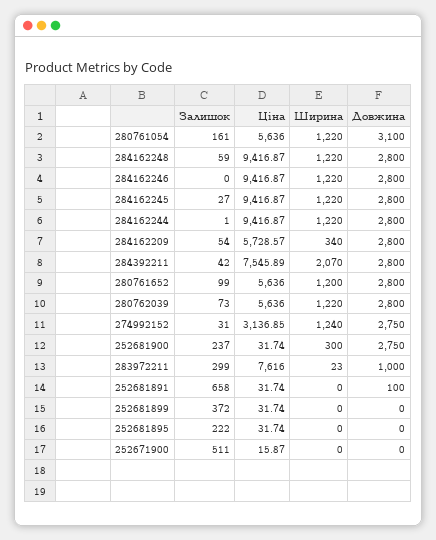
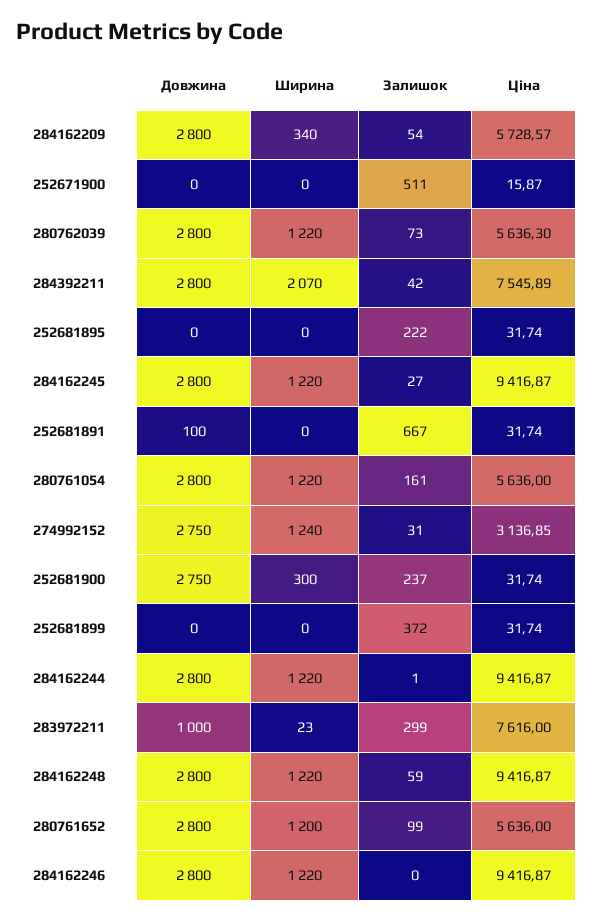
  {
    "Залишок": {
      "280761054": 161,
      "284162248": 59,
      "284162246": 0,
      "284162245": 27,
      "284162244": 1,
      "284162209": 54,
      "284392211": 42,
      "280761652": 99,
      "280762039": 73,
      "274992152": 31,
      "252681900": 237,
      "283972211": 299,
-     "252681891": 658,
+     "252681891": 667,
      "252681899": 372,
      "252681895": 222,
      "252671900": 511
    },
    "Ціна": {
      "280761054": 5636,
      "284162248": 9416.87,
      "284162246": 9416.87,
      "284162245": 9416.87,
      "284162244": 9416.87,
      "284162209": 5728.57,
      "284392211": 7545.89,
      "280761652": 5636,
-     "280762039": 5636,
+     "280762039": 5636.3,
      "274992152": 3136.85,
      "252681900": 31.74,
      "283972211": 7616,
      "252681891": 31.74,
      "252681899": 31.74,
      "252681895": 31.74,
      "252671900": 15.87
    },
    "Ширина": {
      "280761054": 1220,
      "284162248": 1220,
      "284162246": 1220,
      "284162245": 1220,
      "284162244": 1220,
      "284162209": 340,
      "284392211": 2070,
      "280761652": 1200,
      "280762039": 1220,
      "274992152": 1240,
      "252681900": 300,
      "283972211": 23,
      "252681891": 0,
      "252681899": 0,
      "252681895": 0,
      "252671900": 0
    },
    "Довжина": {
-     "280761054": 3100,
+     "280761054": 2800,
      "284162248": 2800,
      "284162246": 2800,
      "284162245": 2800,
      "284162244": 2800,
      "284162209": 2800,
      "284392211": 2800,
      "280761652": 2800,
      "280762039": 2800,
      "274992152": 2750,
      "252681900": 2750,
      "283972211": 1000,
      "252681891": 100,
      "252681899": 0,
      "252681895": 0,
      "252671900": 0
    }
  }

